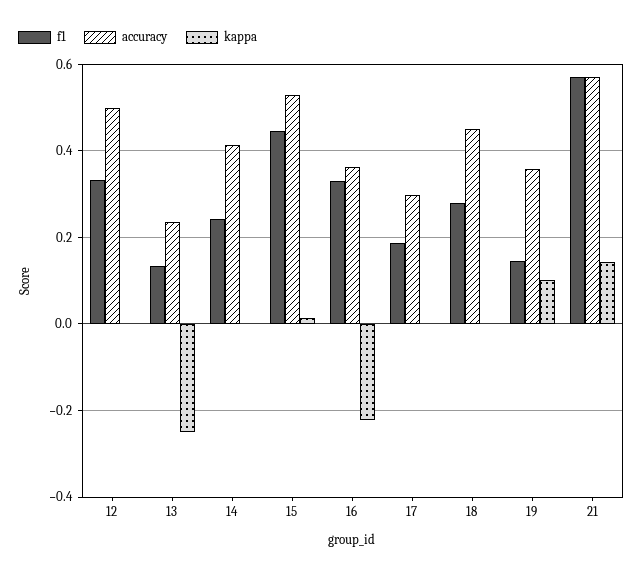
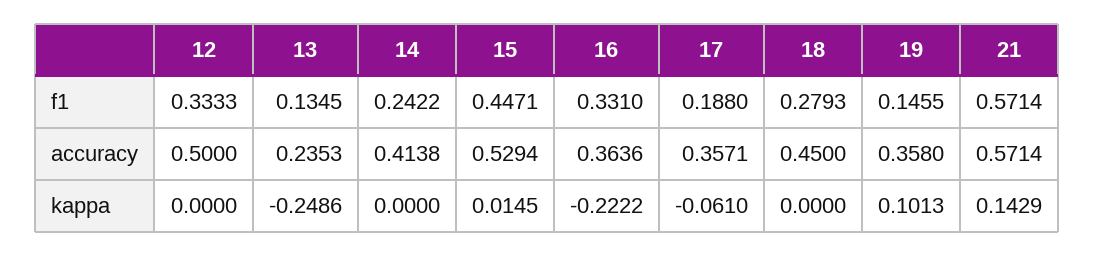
  {
    "f1": {
      "12": 0.3333,
      "13": 0.1345,
      "14": 0.2422,
      "15": 0.4471,
      "16": 0.331,
      "17": 0.188,
      "18": 0.2793,
      "19": 0.1455,
      "21": 0.5714
    },
    "accuracy": {
      "12": 0.5,
      "13": 0.2353,
      "14": 0.4138,
      "15": 0.5294,
      "16": 0.3636,
-     "17": 0.3,
+     "17": 0.3571,
      "18": 0.45,
      "19": 0.358,
      "21": 0.5714
    },
    "kappa": {
      "12": 0,
      "13": -0.2486,
      "14": 0,
      "15": 0.0145,
      "16": -0.2222,
-     "17": 0,
+     "17": -0.061,
      "18": 0,
      "19": 0.1013,
      "21": 0.1429
    }
  }

